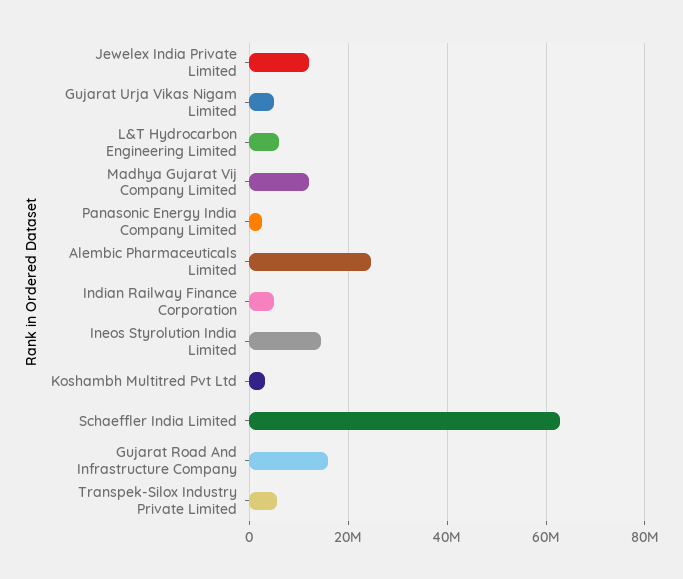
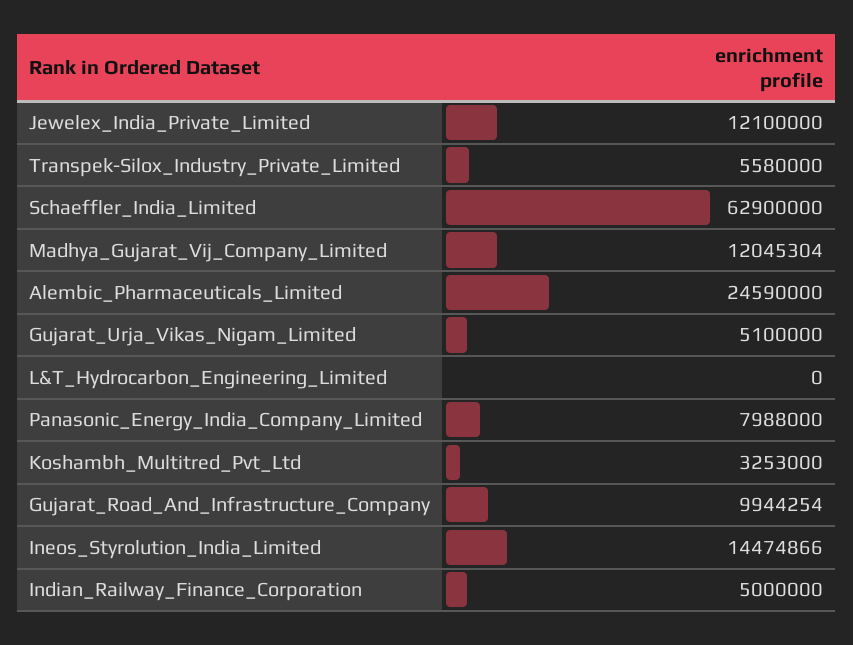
  {
    "Jewelex India Private Limited": 12100000,
    "Gujarat Urja Vikas Nigam Limited": 5100000,
-   "L&T Hydrocarbon Engineering Limited": 6000000,
+   "L&T Hydrocarbon Engineering Limited": 0,
    "Madhya Gujarat Vij Company Limited": 12045304,
-   "Panasonic Energy India Company Limited": 2000000,
+   "Panasonic Energy India Company Limited": 7988000,
    "Alembic Pharmaceuticals Limited": 24590000,
    "Indian Railway Finance Corporation": 5000000,
    "Ineos Styrolution India Limited": 14474866,
    "Koshambh Multitred Pvt Ltd": 3253000,
    "Schaeffler India Limited": 62900000,
-   "Gujarat Road And Infrastructure Company": 16000000,
+   "Gujarat Road And Infrastructure Company": 9944254,
    "Transpek-Silox Industry Private Limited": 5580000
  }

